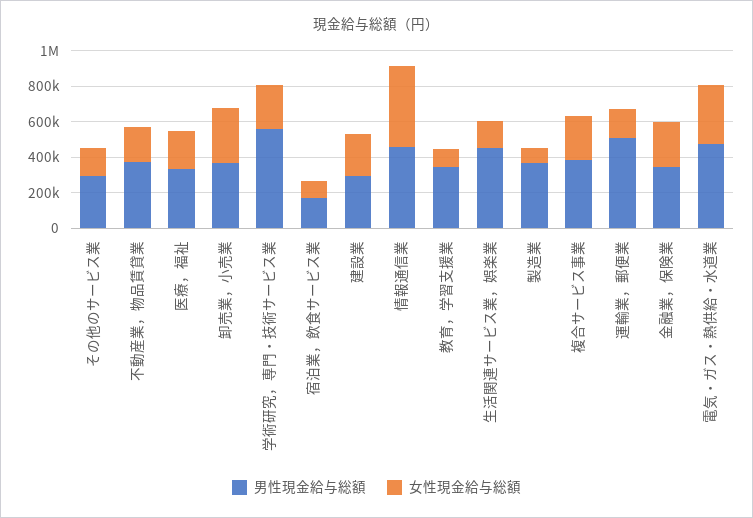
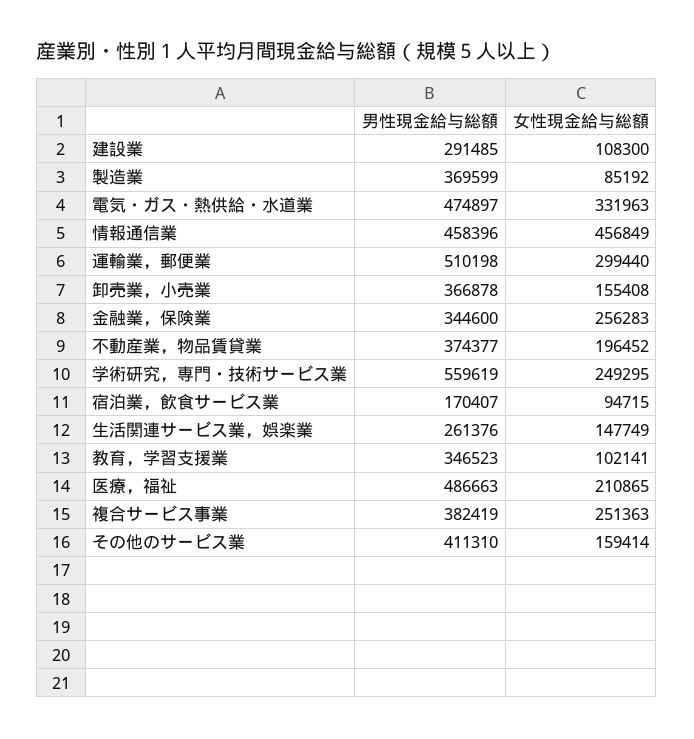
  {
    "男性現金給与総額": {
-     "その他のサービス業": 300000,
+     "その他のサービス業": 411310,
      "不動産業，物品賃貸業": 374377,
-     "医療，福祉": 350000,
+     "医療，福祉": 486663,
      "卸売業，小売業": 366878,
      "学術研究，専門・技術サービス業": 559619,
      "宿泊業，飲食サービス業": 170407,
      "建設業": 291485,
      "情報通信業": 458396,
      "教育，学習支援業": 346523,
-     "生活関連サービス業，娯楽業": 450000,
+     "生活関連サービス業，娯楽業": 261376,
      "製造業": 369599,
      "複合サービス事業": 382419,
      "運輸業，郵便業": 510198,
      "金融業，保険業": 344600,
      "電気・ガス・熱供給・水道業": 474897
    },
    "女性現金給与総額": {
      "その他のサービス業": 159414,
      "不動産業，物品賃貸業": 196452,
      "医療，福祉": 210865,
-     "卸売業，小売業": 300000,
+     "卸売業，小売業": 155408,
      "学術研究，専門・技術サービス業": 249295,
      "宿泊業，飲食サービス業": 94715,
-     "建設業": 250000,
+     "建設業": 108300,
      "情報通信業": 456849,
      "教育，学習支援業": 102141,
      "生活関連サービス業，娯楽業": 147749,
      "製造業": 85192,
      "複合サービス事業": 251363,
-     "運輸業，郵便業": 150000,
+     "運輸業，郵便業": 299440,
      "金融業，保険業": 256283,
      "電気・ガス・熱供給・水道業": 331963
    }
  }

